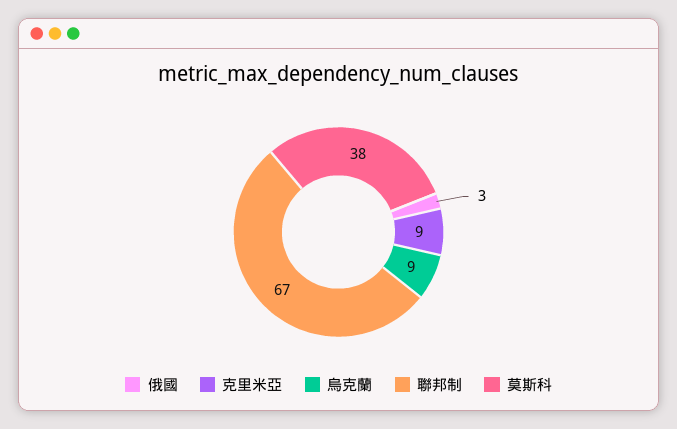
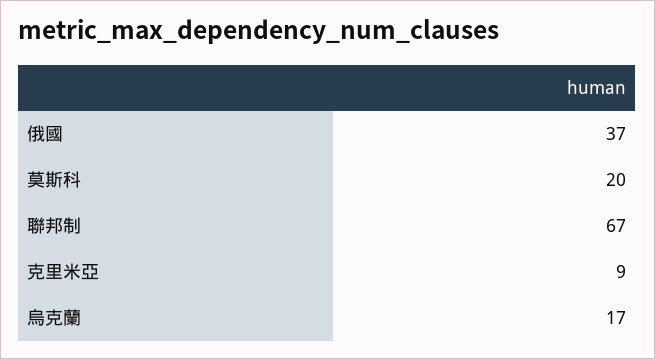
  {
-   "俄國": 3,
+   "俄國": 37,
    "克里米亞": 9,
-   "烏克蘭": 9,
+   "烏克蘭": 17,
    "聯邦制": 67,
-   "莫斯科": 38
+   "莫斯科": 20
  }

